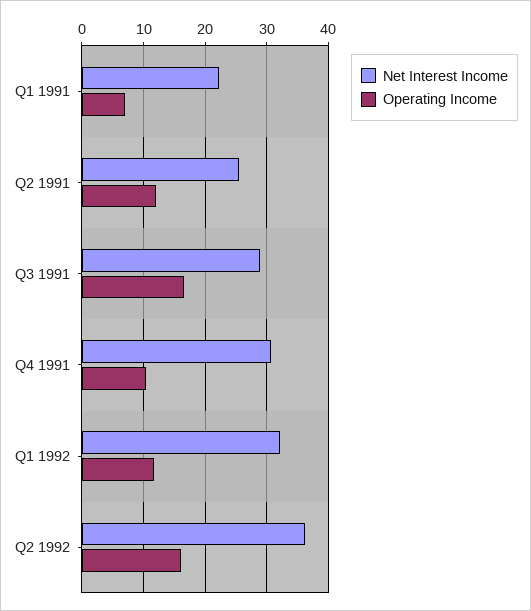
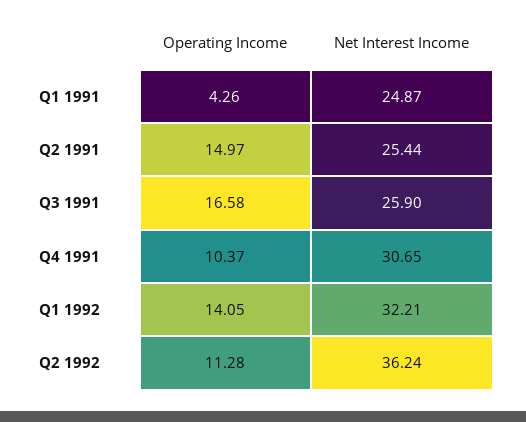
  {
    "Net Interest Income": {
-     "Q1 1991": 22,
+     "Q1 1991": 24.87,
      "Q2 1991": 25.44,
-     "Q3 1991": 29,
+     "Q3 1991": 25.9,
      "Q4 1991": 30.65,
      "Q1 1992": 32.21,
      "Q2 1992": 36.24
    },
    "Operating Income": {
-     "Q1 1991": 7,
+     "Q1 1991": 4.26,
-     "Q2 1991": 12,
+     "Q2 1991": 14.97,
      "Q3 1991": 16.58,
      "Q4 1991": 10.37,
-     "Q1 1992": 12,
+     "Q1 1992": 14.05,
-     "Q2 1992": 16
+     "Q2 1992": 11.28
    }
  }

